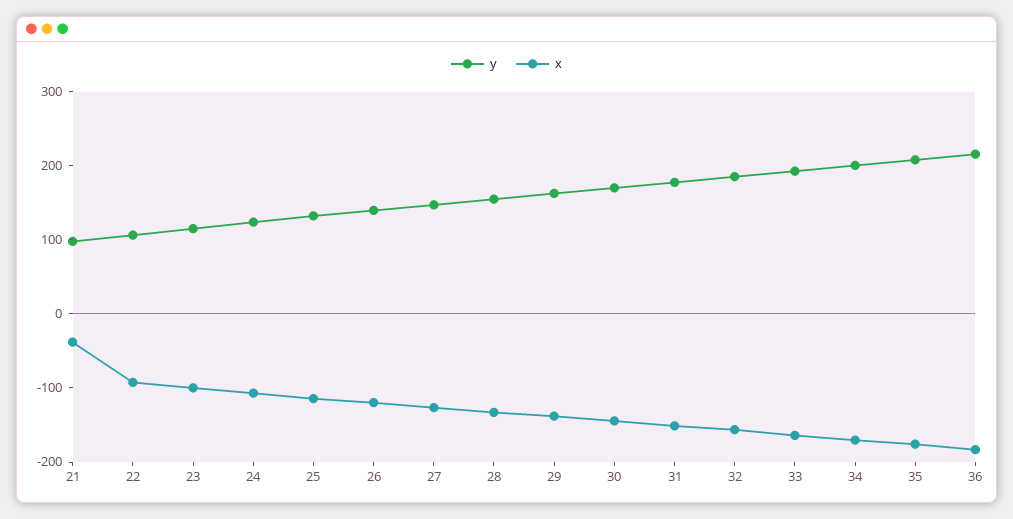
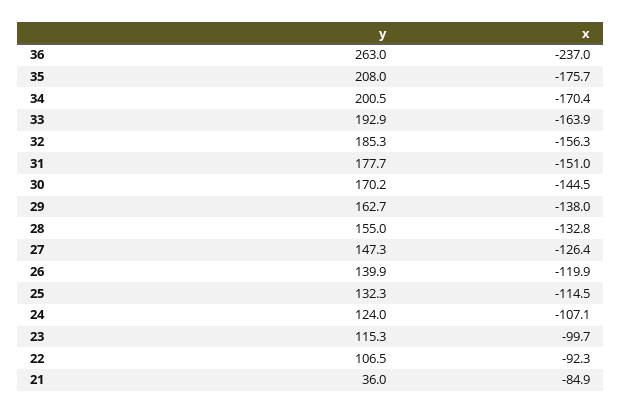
  {
    "y": {
-     "21": 100,
+     "21": 36,
      "22": 106.5,
      "23": 115.3,
      "24": 124,
      "25": 132.3,
      "26": 139.9,
      "27": 147.3,
      "28": 155,
      "29": 162.7,
      "30": 170.2,
      "31": 177.7,
      "32": 185.3,
      "33": 192.9,
      "34": 200.5,
      "35": 208,
-     "36": 220
+     "36": 263
    },
    "x": {
-     "21": -40,
+     "21": -84.9,
      "22": -92.3,
      "23": -99.7,
      "24": -107.1,
      "25": -114.5,
      "26": -119.9,
      "27": -126.4,
      "28": -132.8,
      "29": -138,
      "30": -144.5,
      "31": -151,
      "32": -156.3,
      "33": -163.9,
      "34": -170.4,
      "35": -175.7,
-     "36": -180
+     "36": -237
    }
  }

